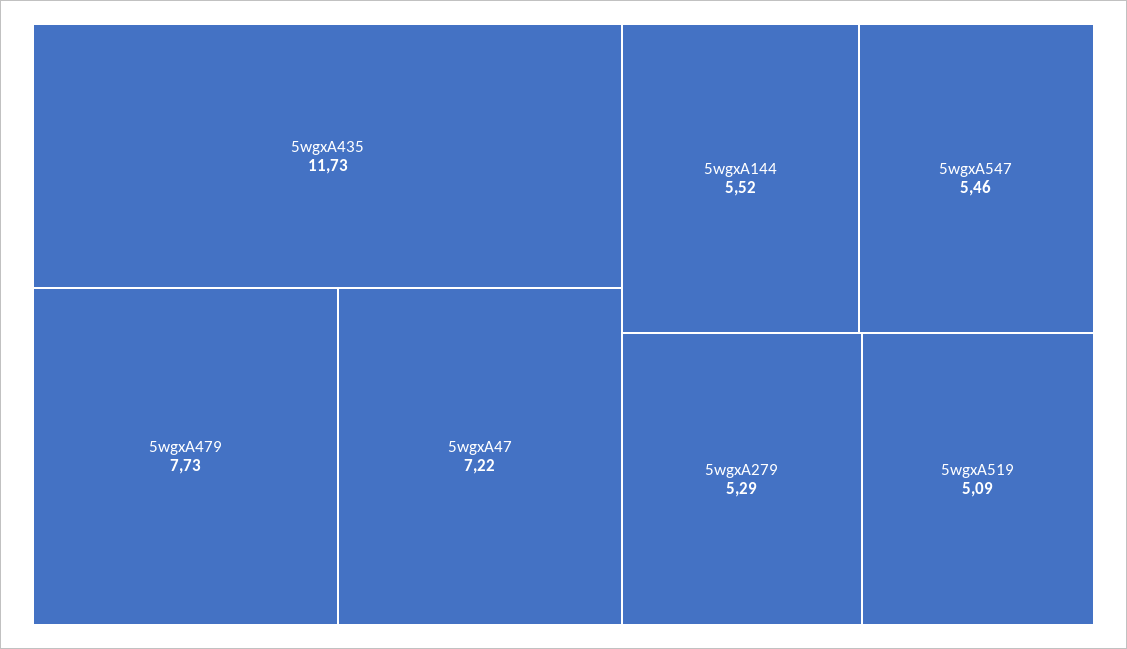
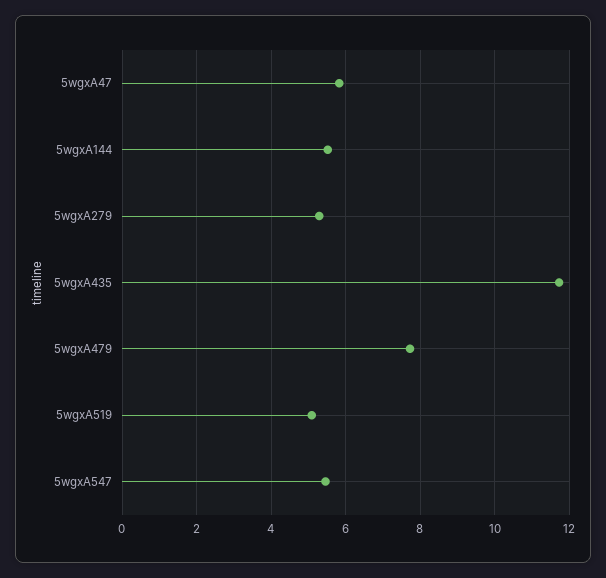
  {
    "5wgxA435": 11.73,
    "5wgxA479": 7.73,
-   "5wgxA47": 7.22,
+   "5wgxA47": 5.8,
    "5wgxA144": 5.52,
    "5wgxA547": 5.46,
    "5wgxA279": 5.29,
    "5wgxA519": 5.09
  }

